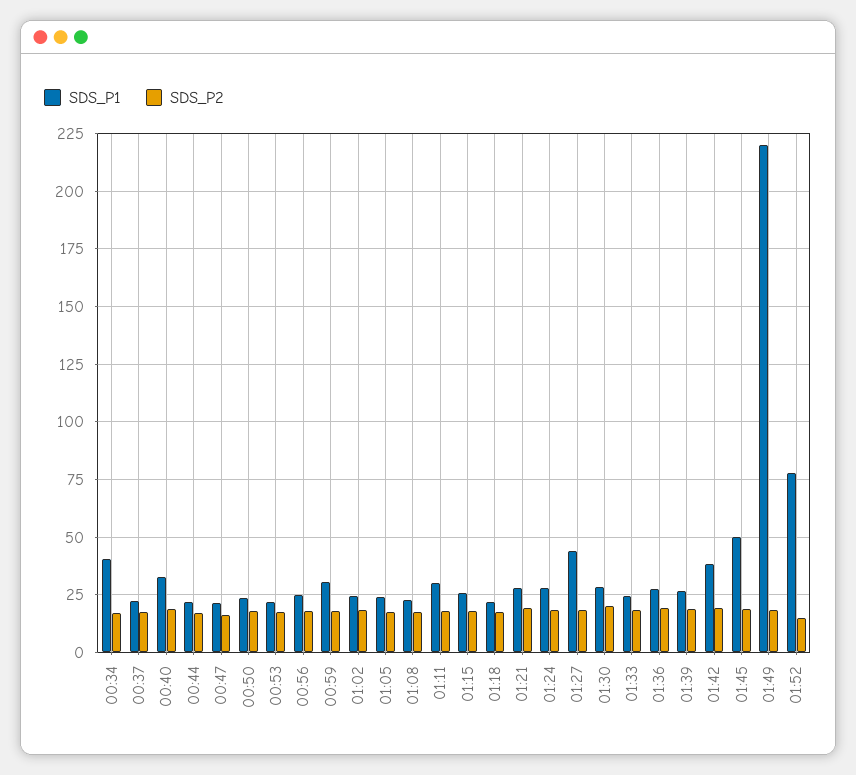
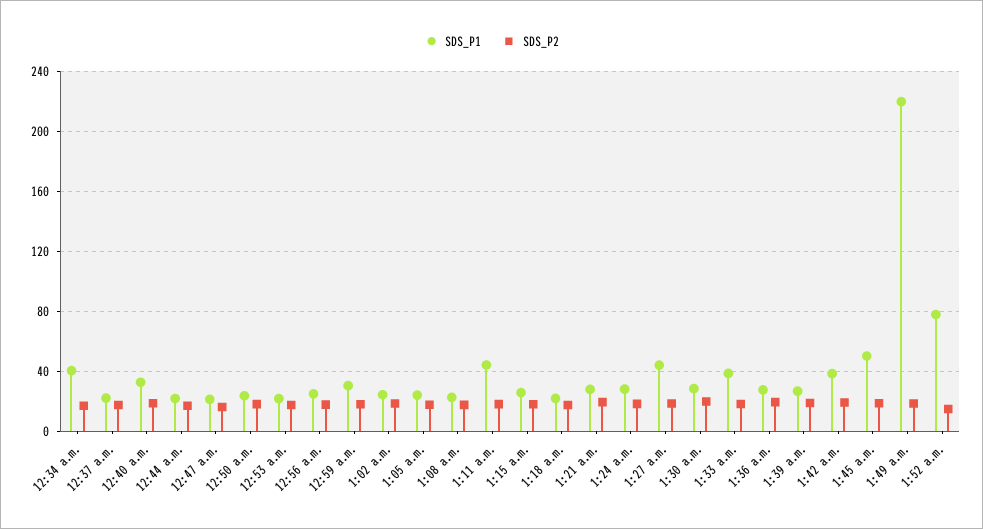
  {
    "SDS_P1": {
      "00:34": 40,
      "00:37": 20,
      "00:40": 35,
      "00:44": 20,
      "00:47": 20,
      "00:50": 25,
      "00:53": 20,
      "00:56": 25,
      "00:59": 30,
      "01:02": 25,
      "01:05": 25,
      "01:08": 25,
-     "01:11": 30,
+     "01:11": 45,
      "01:15": 25,
      "01:18": 20,
      "01:21": 30,
      "01:24": 30,
      "01:27": 45,
      "01:30": 30,
-     "01:33": 25,
+     "01:33": 40,
      "01:36": 30,
      "01:39": 25,
      "01:42": 40,
      "01:45": 50,
      "01:49": 220,
      "01:52": 80
    },
    "SDS_P2": {
      "00:34": 15,
      "00:37": 20,
      "00:40": 20,
      "00:44": 15,
      "00:47": 15,
      "00:50": 20,
      "00:53": 20,
      "00:56": 20,
      "00:59": 20,
      "01:02": 20,
      "01:05": 20,
      "01:08": 20,
      "01:11": 20,
      "01:15": 20,
      "01:18": 20,
      "01:21": 20,
      "01:24": 20,
      "01:27": 20,
      "01:30": 20,
      "01:33": 20,
      "01:36": 20,
      "01:39": 20,
      "01:42": 20,
      "01:45": 20,
      "01:49": 20,
      "01:52": 15
    }
  }

